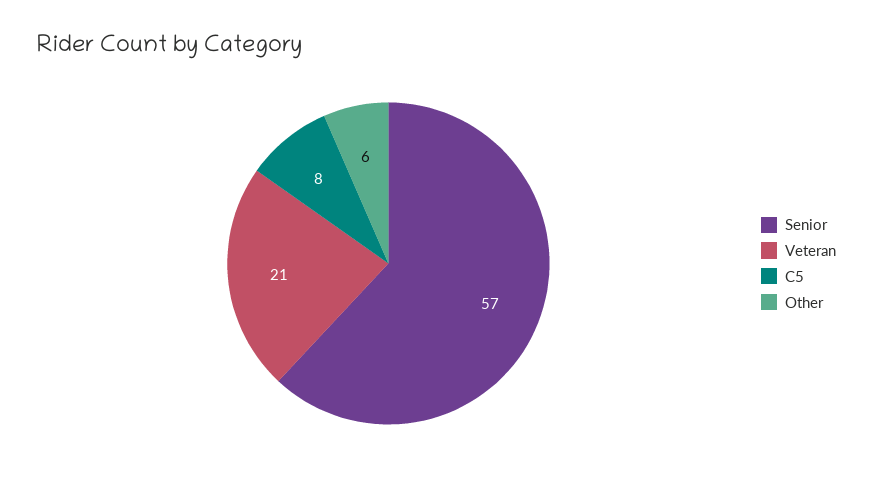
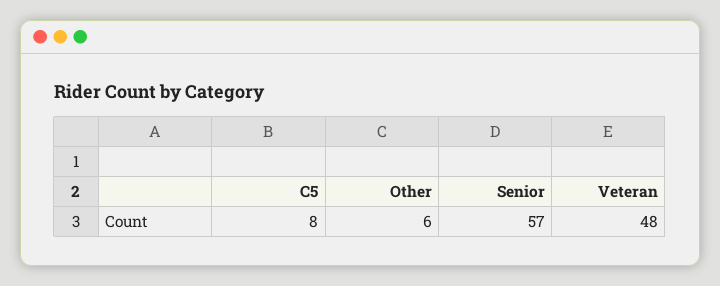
  {
    "Senior": 57,
-   "Veteran": 21,
+   "Veteran": 48,
    "C5": 8,
    "Other": 6
  }

